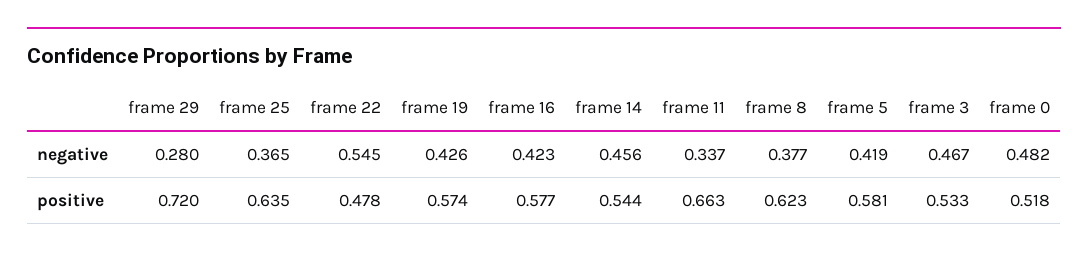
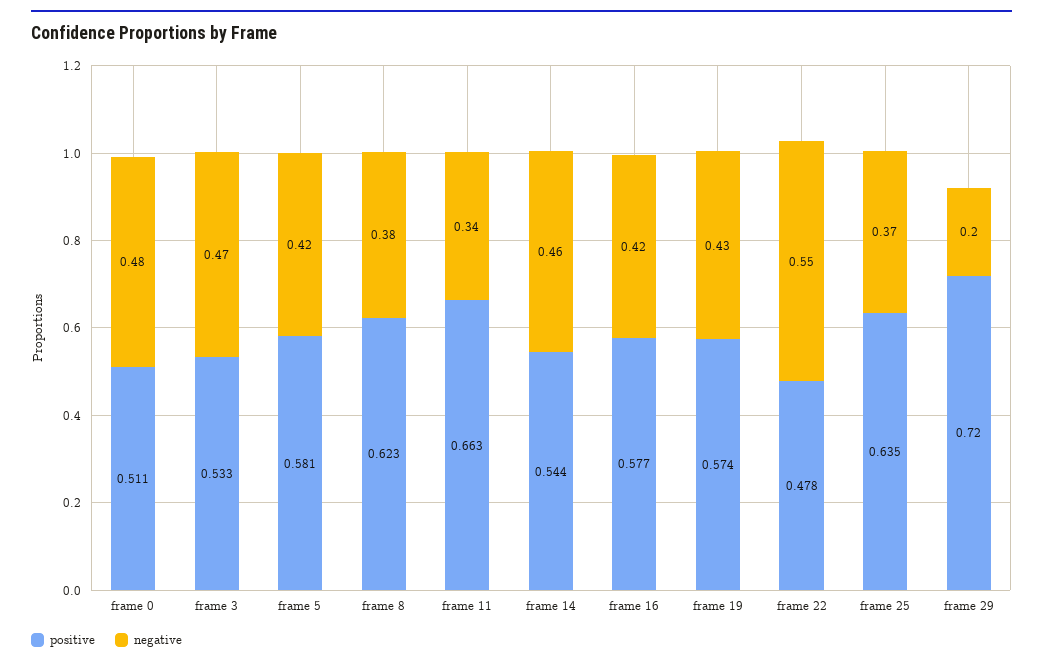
  {
    "negative": {
-     "frame 29": 0.28,
+     "frame 29": 0.2,
      "frame 25": 0.365,
      "frame 22": 0.545,
      "frame 19": 0.426,
      "frame 16": 0.423,
      "frame 14": 0.456,
      "frame 11": 0.337,
      "frame 8": 0.377,
      "frame 5": 0.419,
      "frame 3": 0.467,
      "frame 0": 0.482
    },
    "positive": {
      "frame 29": 0.72,
      "frame 25": 0.635,
      "frame 22": 0.478,
      "frame 19": 0.574,
      "frame 16": 0.577,
      "frame 14": 0.544,
      "frame 11": 0.663,
      "frame 8": 0.623,
      "frame 5": 0.581,
      "frame 3": 0.533,
-     "frame 0": 0.518
+     "frame 0": 0.511
    }
  }

